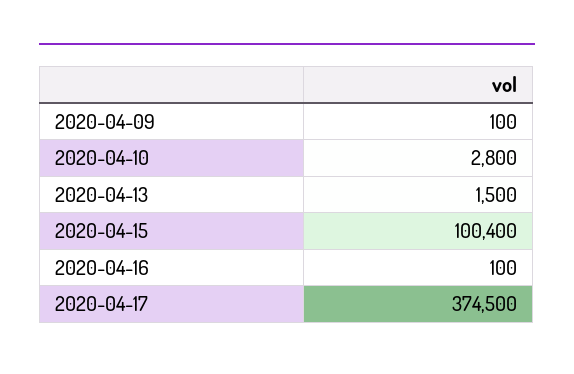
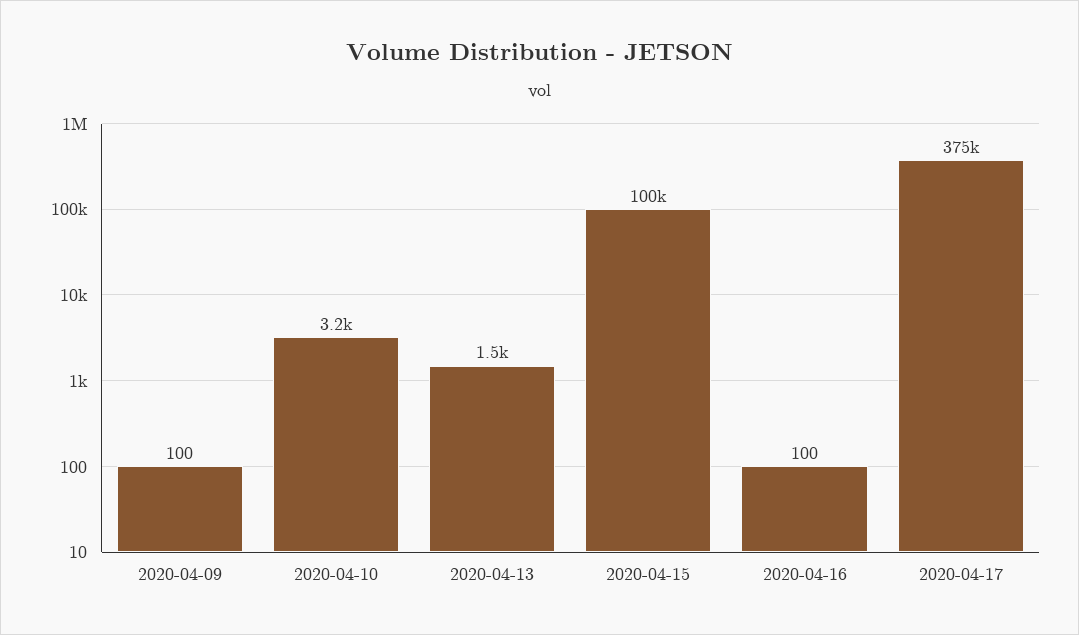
  {
    "2020-04-09": 100,
-   "2020-04-10": 2800,
+   "2020-04-10": 3200,
    "2020-04-13": 1500,
    "2020-04-15": 100400,
    "2020-04-16": 100,
    "2020-04-17": 374500
  }

